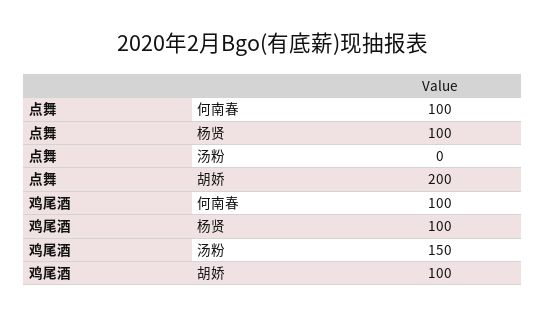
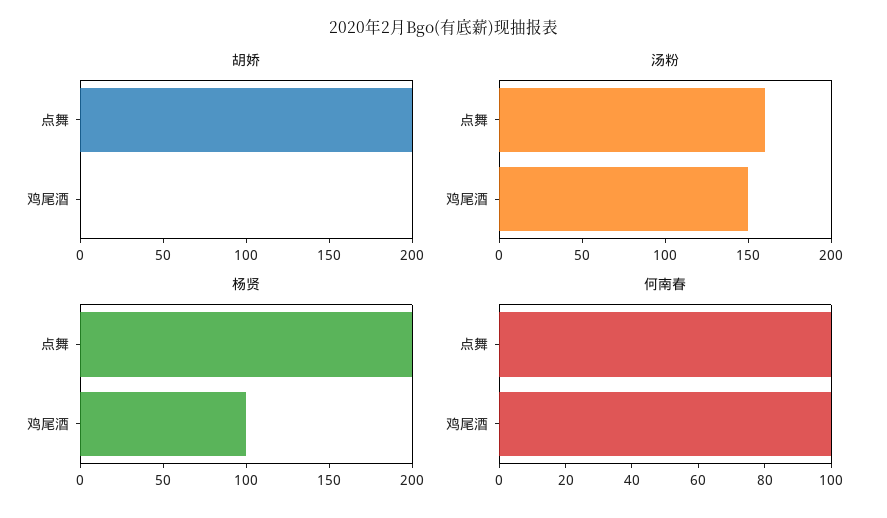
  {
    "何南春": {
      "点舞": 100,
      "鸡尾酒": 100
    },
    "杨贤": {
-     "点舞": 100,
+     "点舞": 200,
      "鸡尾酒": 100
    },
    "汤粉": {
-     "点舞": 0,
+     "点舞": 160,
      "鸡尾酒": 150
    },
    "胡娇": {
      "点舞": 200,
-     "鸡尾酒": 100
+     "鸡尾酒": 0
    }
  }

